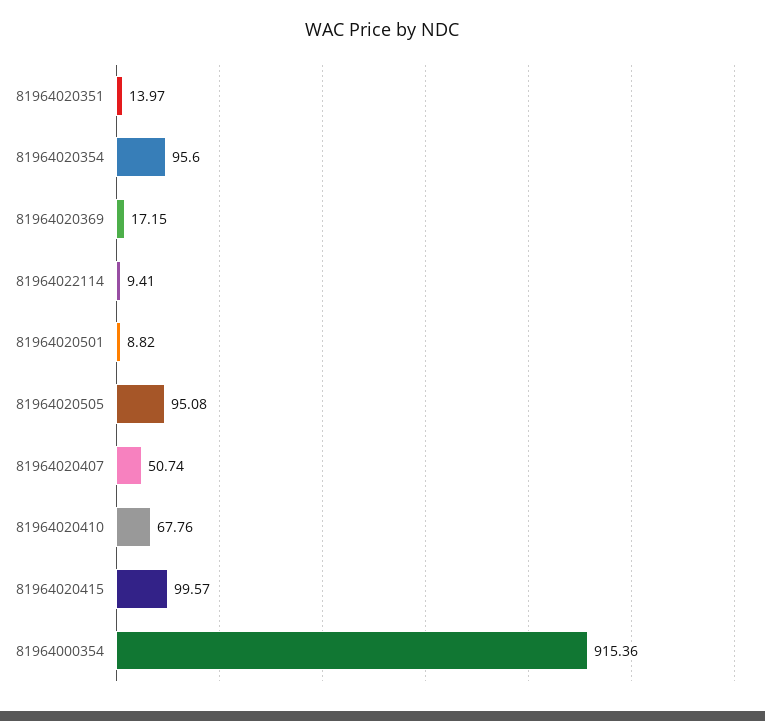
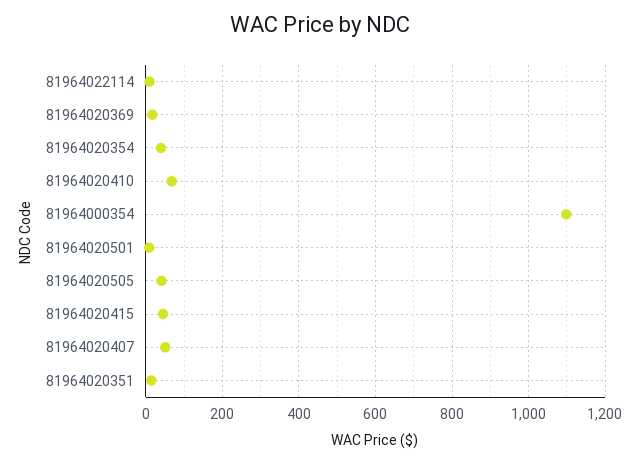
  {
    "81964020351": 13.97,
-   "81964020354": 95.6,
+   "81964020354": 40,
    "81964020369": 17.15,
    "81964022114": 9.41,
    "81964020501": 8.82,
-   "81964020505": 95.08,
+   "81964020505": 40,
    "81964020407": 50.74,
    "81964020410": 67.76,
-   "81964020415": 99.57,
+   "81964020415": 40,
-   "81964000354": 915.36
+   "81964000354": 1100
  }

